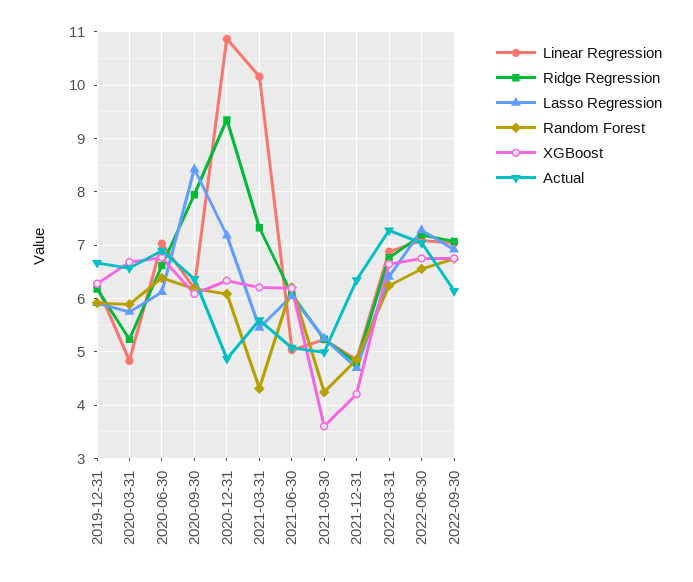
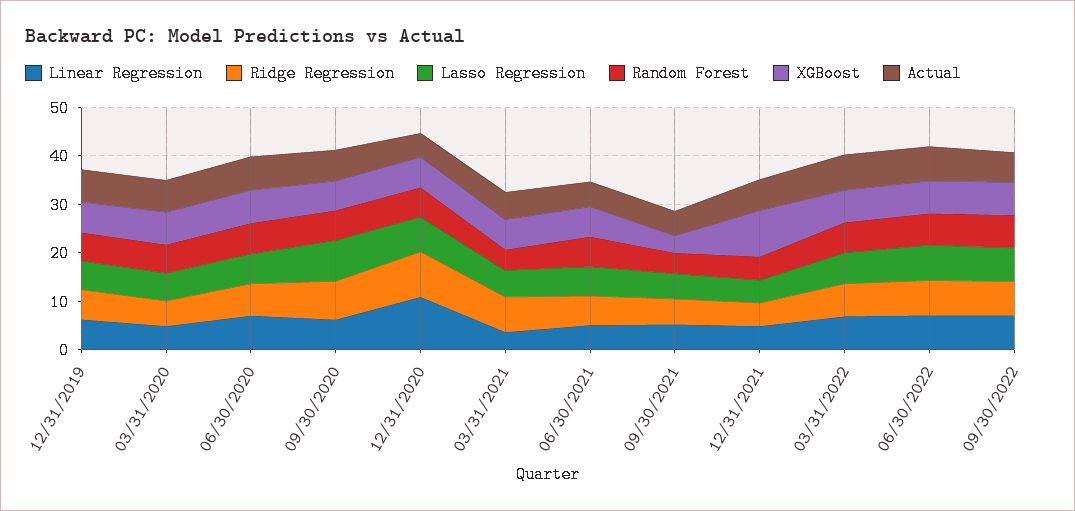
  {
    "Linear Regression": {
      "2019-12-31": 6.2,
      "2020-03-31": 4.8,
      "2020-06-30": 7,
      "2020-09-30": 6.2,
      "2020-12-31": 10.8,
-     "2021-03-31": 10.2,
+     "2021-03-31": 4,
      "2021-06-30": 5,
      "2021-09-30": 5.2,
      "2021-12-31": 4.8,
      "2022-03-31": 6.8,
      "2022-06-30": 7,
      "2022-09-30": 7
    },
    "Ridge Regression": {
      "2019-12-31": 6.2,
      "2020-03-31": 5.2,
      "2020-06-30": 6.6,
      "2020-09-30": 8,
      "2020-12-31": 9.4,
      "2021-03-31": 7.4,
      "2021-06-30": 6,
      "2021-09-30": 5.2,
      "2021-12-31": 4.8,
      "2022-03-31": 6.8,
      "2022-06-30": 7.2,
      "2022-09-30": 7
    },
    "Lasso Regression": {
      "2019-12-31": 6,
      "2020-03-31": 5.8,
      "2020-06-30": 6.2,
      "2020-09-30": 8.4,
      "2020-12-31": 7.2,
      "2021-03-31": 5.4,
      "2021-06-30": 6,
      "2021-09-30": 5.2,
      "2021-12-31": 4.6,
      "2022-03-31": 6.4,
      "2022-06-30": 7.2,
      "2022-09-30": 7
    },
    "Random Forest": {
      "2019-12-31": 6,
      "2020-03-31": 5.8,
      "2020-06-30": 6.4,
      "2020-09-30": 6.2,
      "2020-12-31": 6,
      "2021-03-31": 4.4,
      "2021-06-30": 6.2,
      "2021-09-30": 4.2,
      "2021-12-31": 4.8,
      "2022-03-31": 6.2,
      "2022-06-30": 6.6,
      "2022-09-30": 6.8
    },
    "XGBoost": {
      "2019-12-31": 6.2,
      "2020-03-31": 6.6,
      "2020-06-30": 6.8,
      "2020-09-30": 6,
      "2020-12-31": 6.4,
      "2021-03-31": 6.2,
      "2021-06-30": 6.2,
      "2021-09-30": 3.6,
-     "2021-12-31": 4.2,
+     "2021-12-31": 10,
      "2022-03-31": 6.6,
      "2022-06-30": 6.8,
      "2022-09-30": 6.8
    },
    "Actual": {
      "2019-12-31": 6.6,
      "2020-03-31": 6.6,
      "2020-06-30": 6.8,
      "2020-09-30": 6.4,
      "2020-12-31": 4.8,
      "2021-03-31": 5.6,
      "2021-06-30": 5,
      "2021-09-30": 5,
      "2021-12-31": 6.4,
      "2022-03-31": 7.2,
      "2022-06-30": 7,
      "2022-09-30": 6.2
    }
  }

